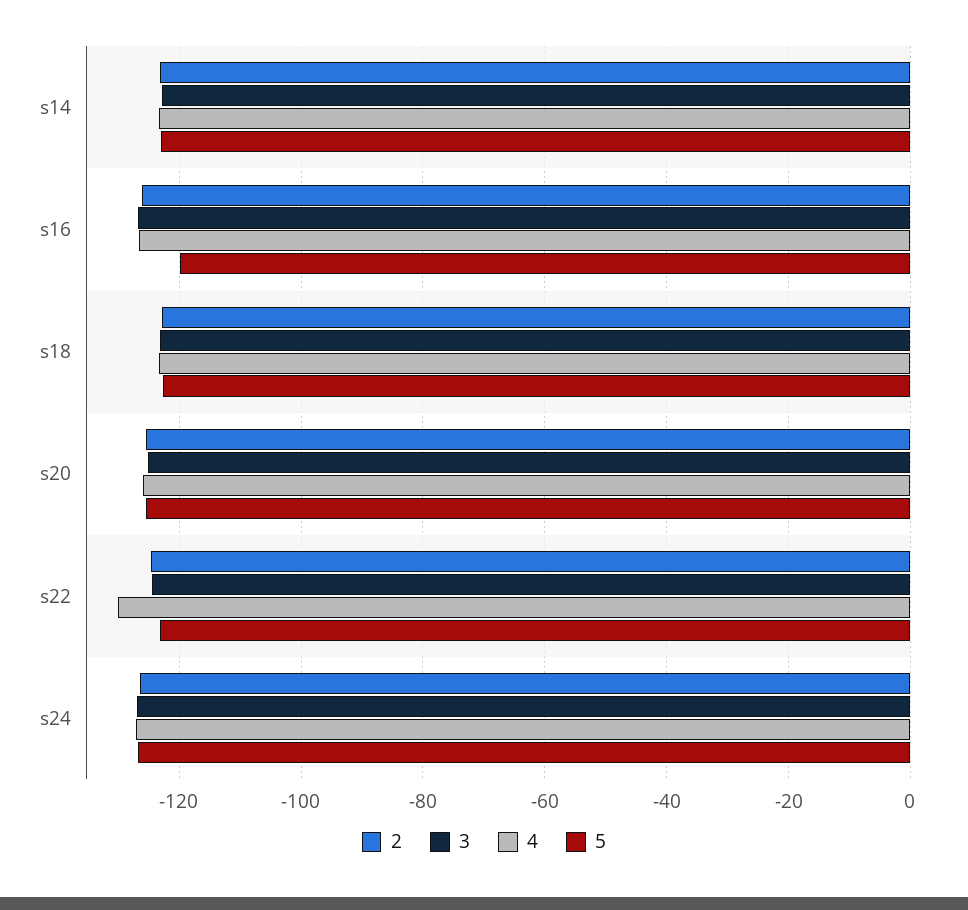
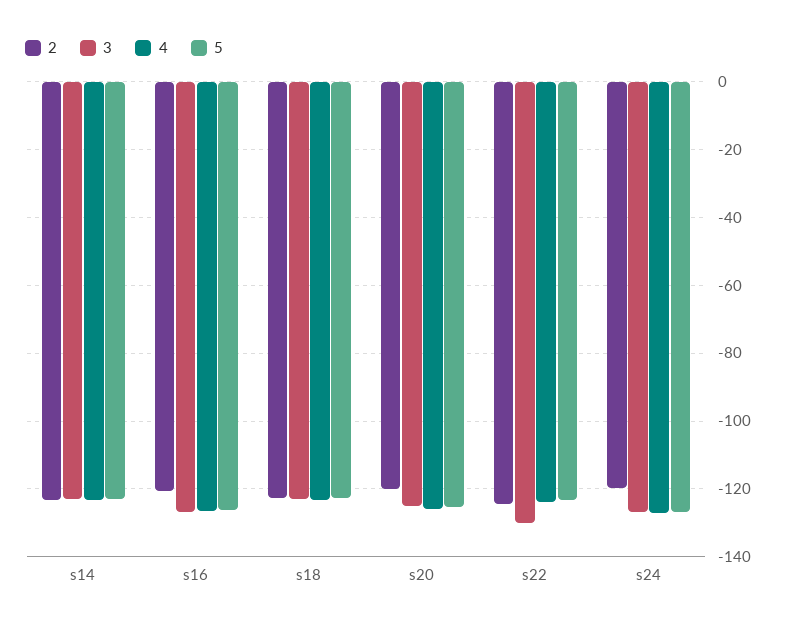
  {
    "2": {
      "s14": -124,
-     "s16": -126,
+     "s16": -120,
      "s18": -122,
-     "s20": -126,
+     "s20": -120,
      "s22": -124,
-     "s24": -126
+     "s24": -120
    },
    "3": {
      "s14": -122,
      "s16": -126,
      "s18": -124,
      "s20": -126,
-     "s22": -124,
+     "s22": -130,
      "s24": -126
    },
    "4": {
      "s14": -124,
      "s16": -126,
      "s18": -124,
      "s20": -126,
-     "s22": -130,
+     "s22": -124,
      "s24": -128
    },
    "5": {
      "s14": -124,
-     "s16": -120,
+     "s16": -126,
      "s18": -122,
      "s20": -126,
      "s22": -124,
      "s24": -126
    }
  }

